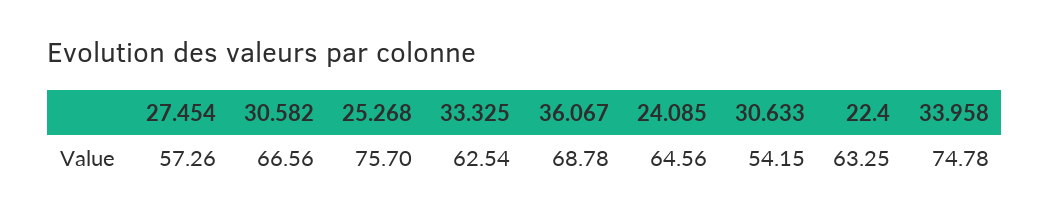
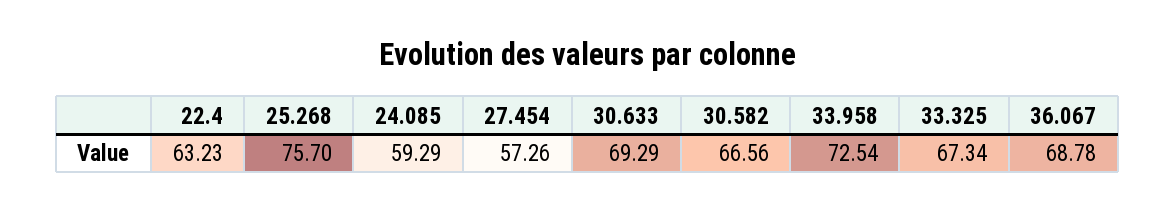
  {
    "27.454": 57.26,
    "30.582": 66.56,
    "25.268": 75.7,
-   "33.325": 62.54,
+   "33.325": 67.34,
    "36.067": 68.78,
-   "24.085": 64.56,
+   "24.085": 59.29,
-   "30.633": 54.15,
+   "30.633": 69.29,
-   "22.4": 63.25,
+   "22.4": 63.23,
-   "33.958": 74.78
+   "33.958": 72.54
  }

